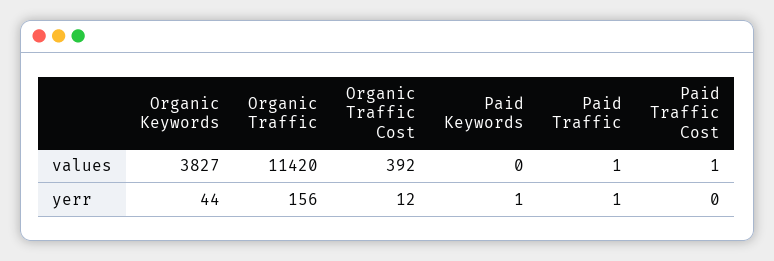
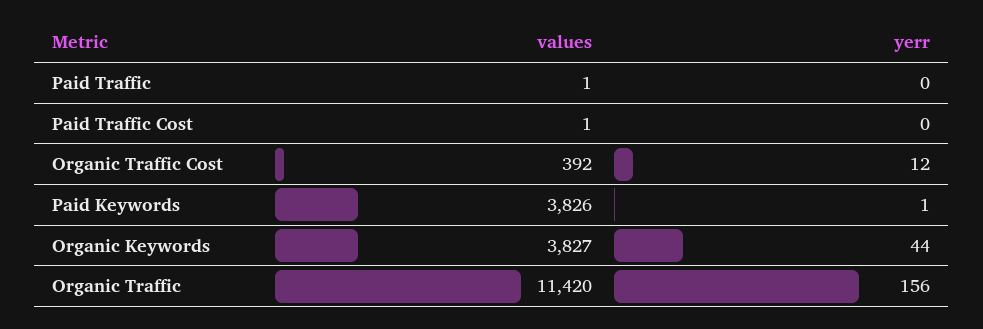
  {
    "Organic Keywords": {
      "values": 3827,
      "yerr": 44
    },
    "Organic Traffic": {
      "values": 11420,
      "yerr": 156
    },
    "Organic Traffic Cost": {
      "values": 392,
      "yerr": 12
    },
    "Paid Keywords": {
-     "values": 0,
+     "values": 3826,
      "yerr": 1
    },
    "Paid Traffic": {
      "values": 1,
-     "yerr": 1
+     "yerr": 0
    },
    "Paid Traffic Cost": {
      "values": 1,
      "yerr": 0
    }
  }

